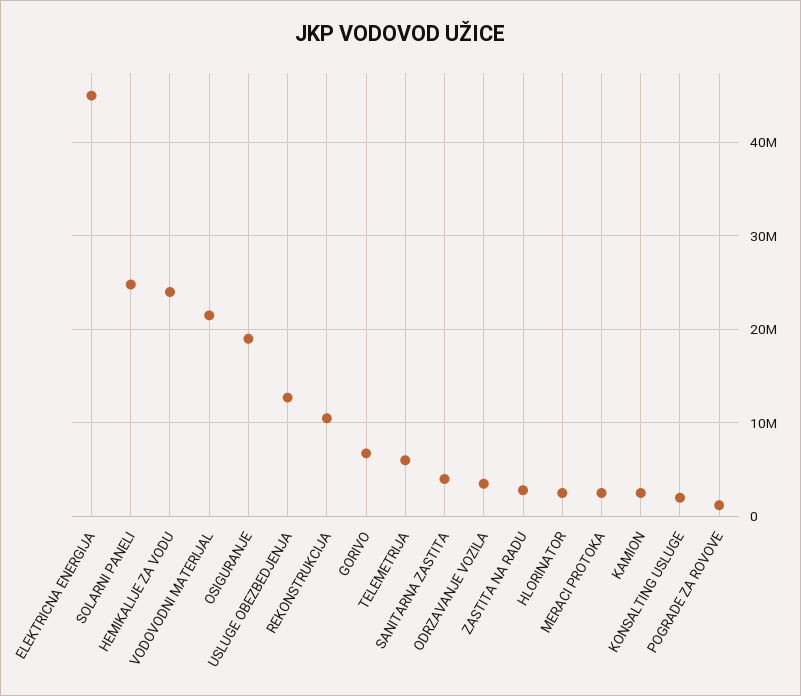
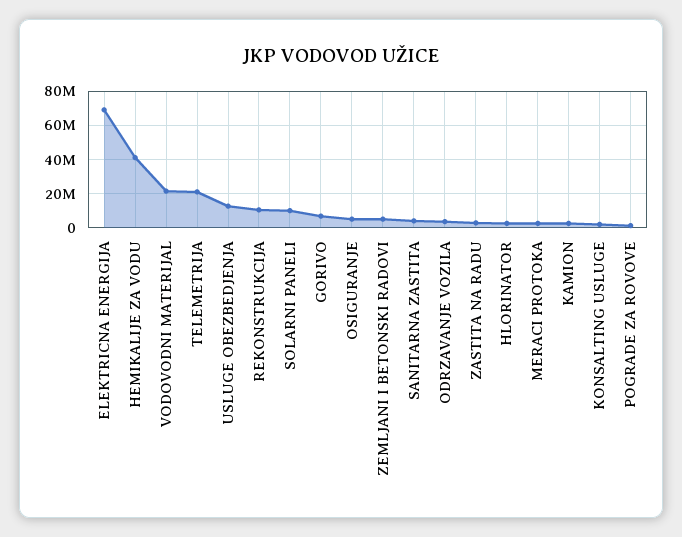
  {
-   "ELEKTRICNA ENERGIJA": 45000000,
+   "ELEKTRICNA ENERGIJA": 70000000,
-   "SOLARNI PANELI": 25000000,
+   "SOLARNI PANELI": 10000000,
-   "HEMIKALIJE ZA VODU": 24000000,
+   "HEMIKALIJE ZA VODU": 40000000,
    "VODOVODNI MATERIJAL": 22000000,
-   "OSIGURANJE": 19000000,
+   "OSIGURANJE": 5000000,
    "USLUGE OBEZBEDJENJA": 13000000,
    "REKONSTRUKCIJA": 11000000,
    "GORIVO": 7000000,
-   "TELEMETRIJA": 6000000,
+   "TELEMETRIJA": 20000000,
    "SANITARNA ZASTITA": 4000000,
    "ODRZAVANJE VOZILA": 4000000,
    "ZASTITA NA RADU": 3000000,
    "HLORINATOR": 3000000,
    "MERACI PROTOKA": 3000000,
    "KAMION": 3000000,
    "KONSALTING USLUGE": 2000000,
-   "POGRADE ZA ROVOVE": 1000000
+   "POGRADE ZA ROVOVE": 1000000,
+   "ZEMLJANI I BETONSKI RADOVI": 5000000
  }

